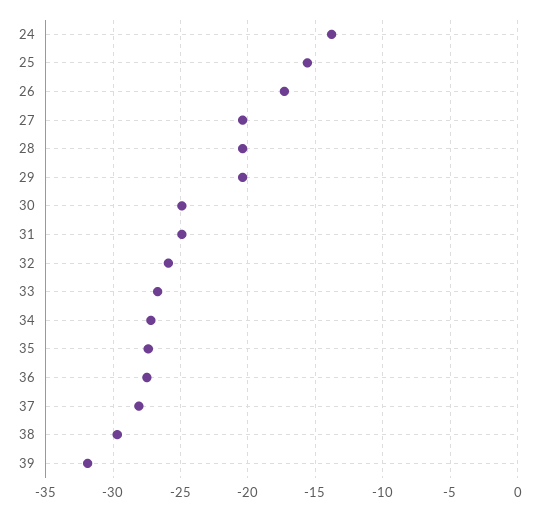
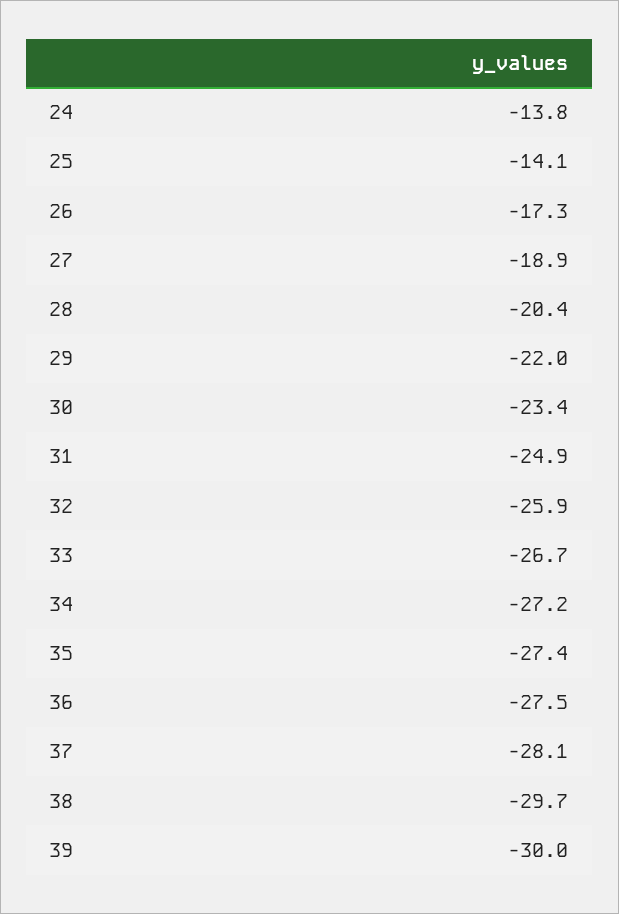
  {
    "24": -13.8,
-   "25": -15.5,
+   "25": -14.1,
    "26": -17.3,
-   "27": -20.5,
+   "27": -18.9,
    "28": -20.4,
-   "29": -20.5,
+   "29": -22,
-   "30": -25,
+   "30": -23.4,
    "31": -24.9,
    "32": -25.9,
    "33": -26.7,
    "34": -27.2,
    "35": -27.4,
    "36": -27.5,
    "37": -28.1,
    "38": -29.7,
-   "39": -32
+   "39": -30
  }

